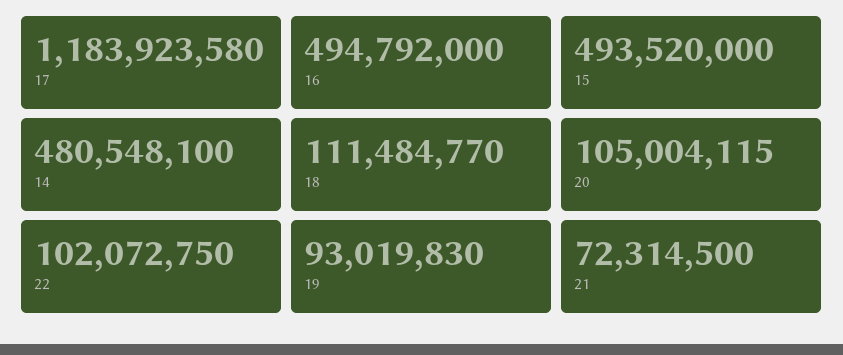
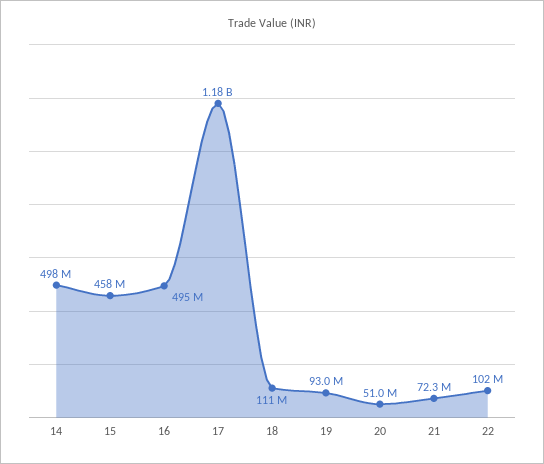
  {
    "17": 1183923580,
    "16": 494792000,
-   "15": 493520000,
+   "15": 458000000,
-   "14": 480548100,
+   "14": 498000000,
    "18": 111484770,
-   "20": 105004115,
+   "20": 51000000,
    "22": 102072750,
    "19": 93019830,
    "21": 72314500
  }

